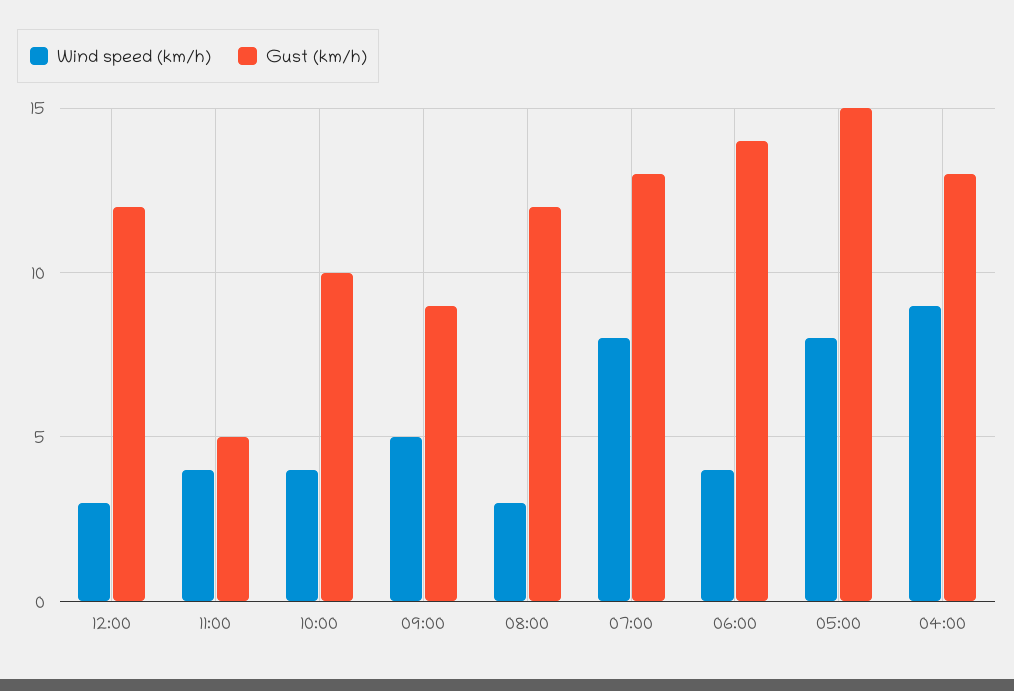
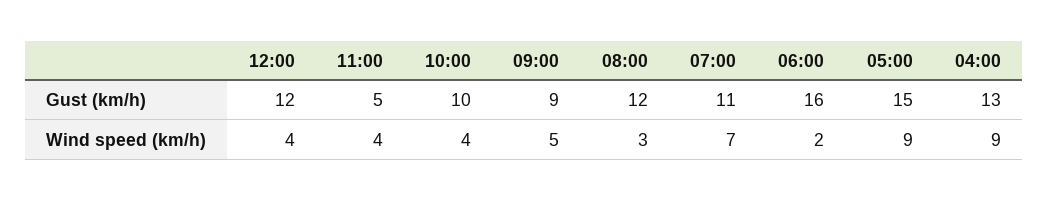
  {
    "Wind speed (km/h)": {
-     "12:00": 3,
+     "12:00": 4,
      "11:00": 4,
      "10:00": 4,
      "09:00": 5,
      "08:00": 3,
-     "07:00": 8,
+     "07:00": 7,
-     "06:00": 4,
+     "06:00": 2,
-     "05:00": 8,
+     "05:00": 9,
      "04:00": 9
    },
    "Gust (km/h)": {
      "12:00": 12,
      "11:00": 5,
      "10:00": 10,
      "09:00": 9,
      "08:00": 12,
-     "07:00": 13,
+     "07:00": 11,
-     "06:00": 14,
+     "06:00": 16,
      "05:00": 15,
      "04:00": 13
    }
  }

